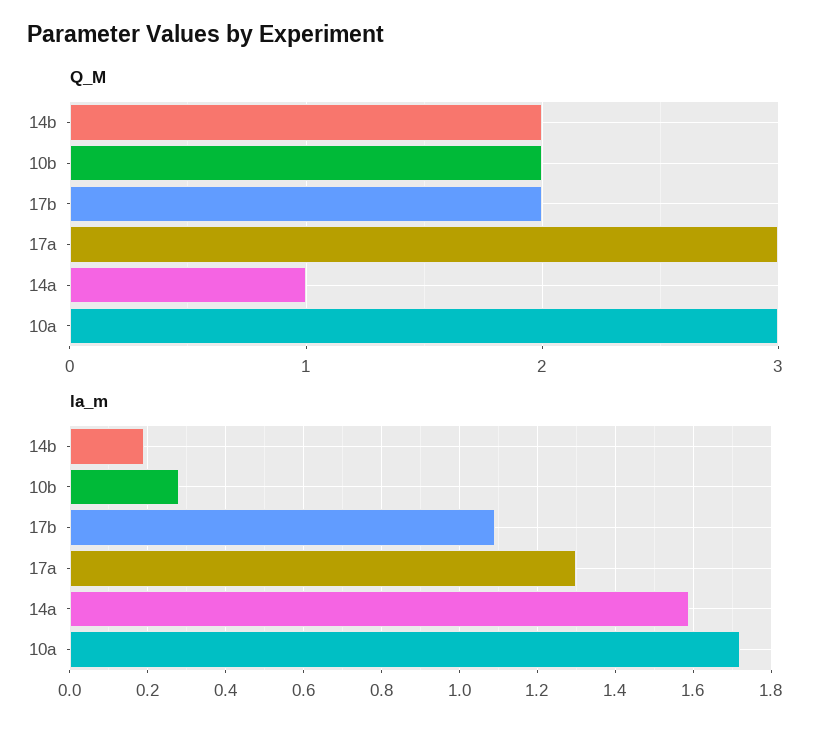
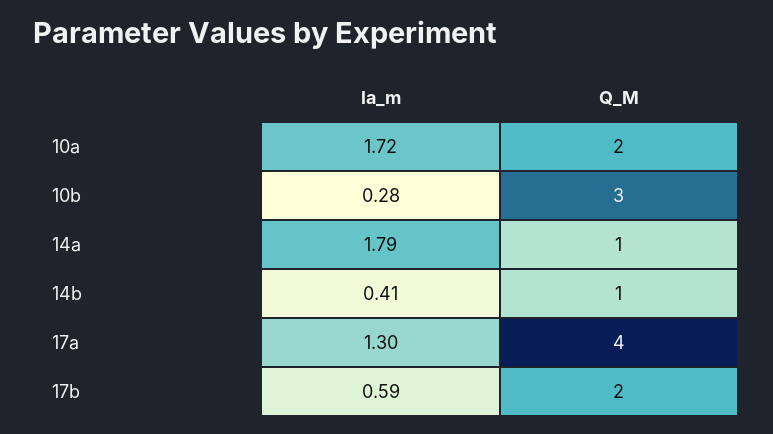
  {
    "Q_M": {
-     "14b": 2,
+     "14b": 1,
-     "10b": 2,
+     "10b": 3,
      "17b": 2,
-     "17a": 3,
+     "17a": 4,
      "14a": 1,
-     "10a": 3
+     "10a": 2
    },
    "la_m": {
-     "14b": 0.2,
+     "14b": 0.41,
      "10b": 0.28,
-     "17b": 1.1,
+     "17b": 0.59,
      "17a": 1.3,
-     "14a": 1.6,
+     "14a": 1.79,
      "10a": 1.72
    }
  }

